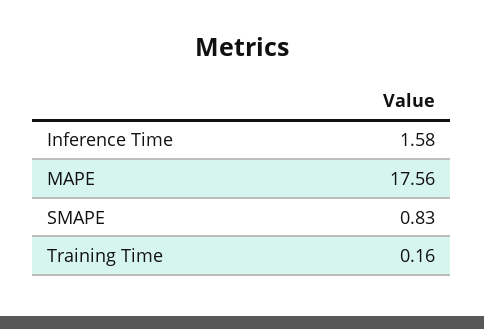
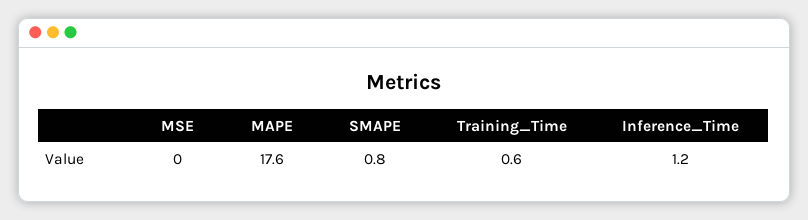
  {
-   "Inference Time": 1.58,
+   "Inference Time": 1.2,
    "MAPE": 17.56,
    "SMAPE": 0.83,
-   "Training Time": 0.16
+   "Training Time": 0.6,
+   "MSE": 0
  }

